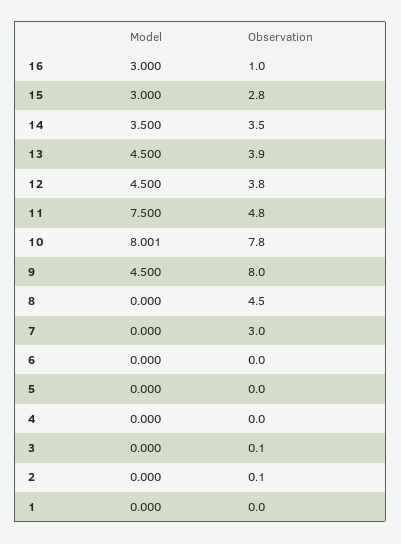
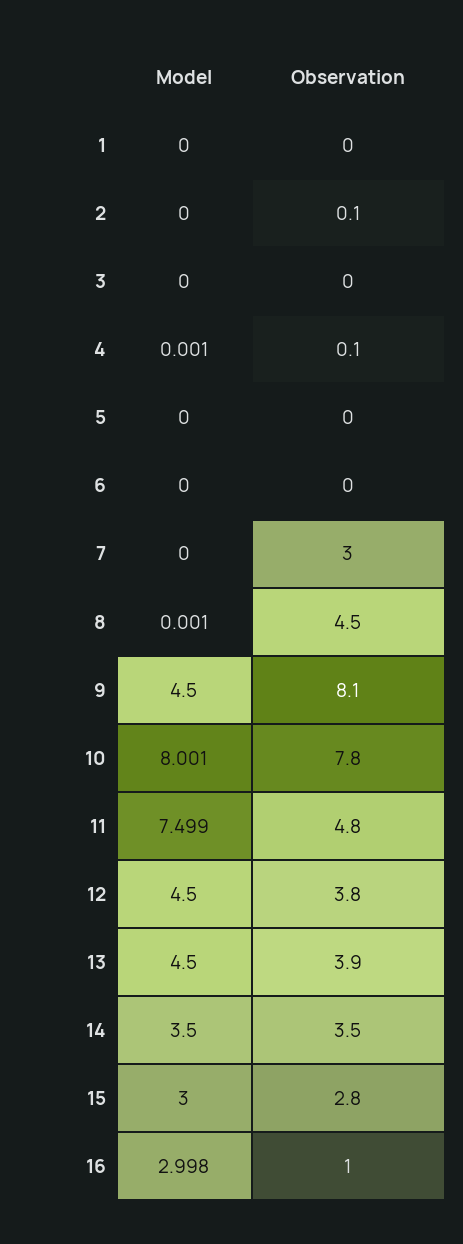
  {
    "Model": {
-     "16": 3,
+     "16": 2.998,
      "15": 3,
      "14": 3.5,
      "13": 4.5,
      "12": 4.5,
-     "11": 7.5,
+     "11": 7.499,
      "10": 8.001,
      "9": 4.5,
-     "8": 0,
+     "8": 0.001,
      "7": 0,
      "6": 0,
      "5": 0,
-     "4": 0,
+     "4": 0.001,
      "3": 0,
      "2": 0,
      "1": 0
    },
    "Observation": {
      "16": 1,
      "15": 2.8,
      "14": 3.5,
      "13": 3.9,
      "12": 3.8,
      "11": 4.8,
      "10": 7.8,
-     "9": 8,
+     "9": 8.1,
      "8": 4.5,
      "7": 3,
      "6": 0,
      "5": 0,
-     "4": 0,
+     "4": 0.1,
-     "3": 0.1,
+     "3": 0,
      "2": 0.1,
      "1": 0
    }
  }

